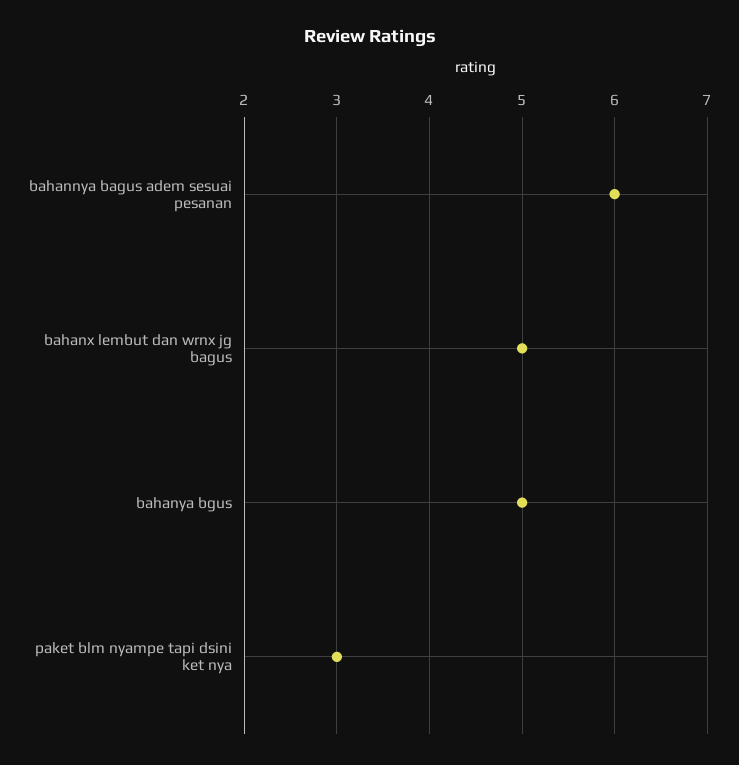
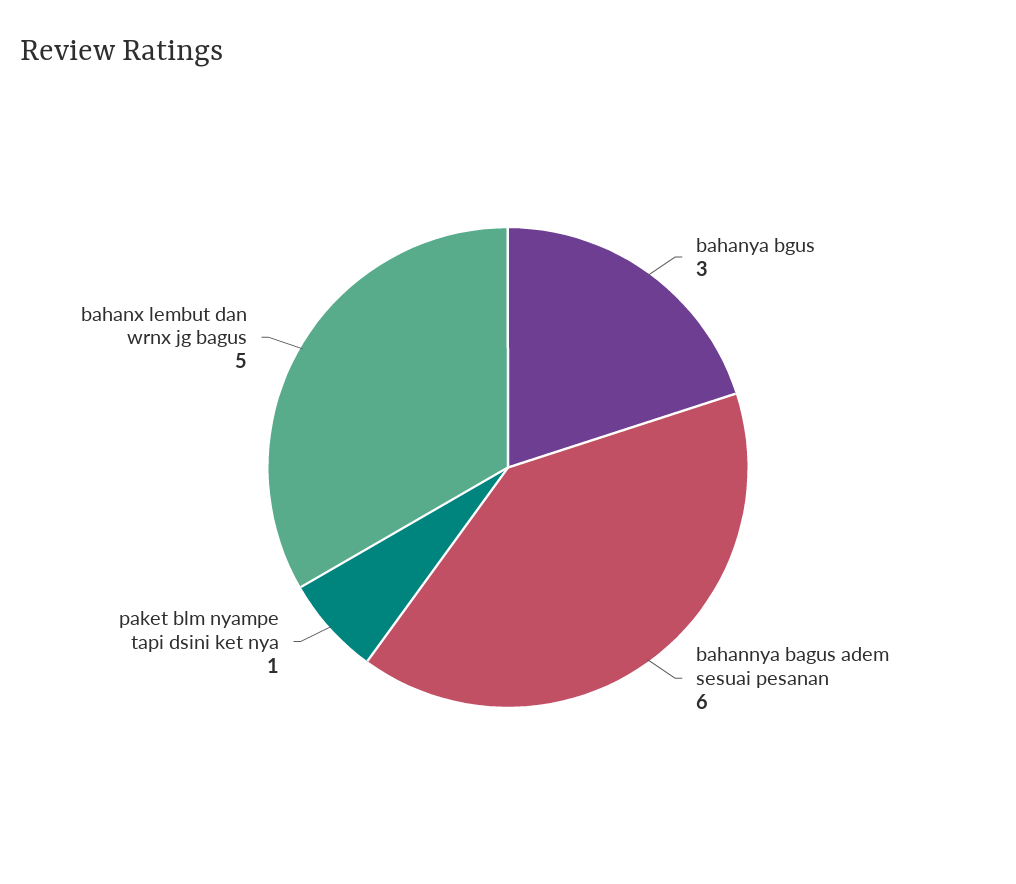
  {
    "bahannya bagus adem sesuai pesanan": 6,
    "bahanx lembut dan wrnx jg bagus": 5,
-   "bahanya bgus": 5,
+   "bahanya bgus": 3,
-   "paket blm nyampe tapi dsini ket nya": 3
+   "paket blm nyampe tapi dsini ket nya": 1
  }

